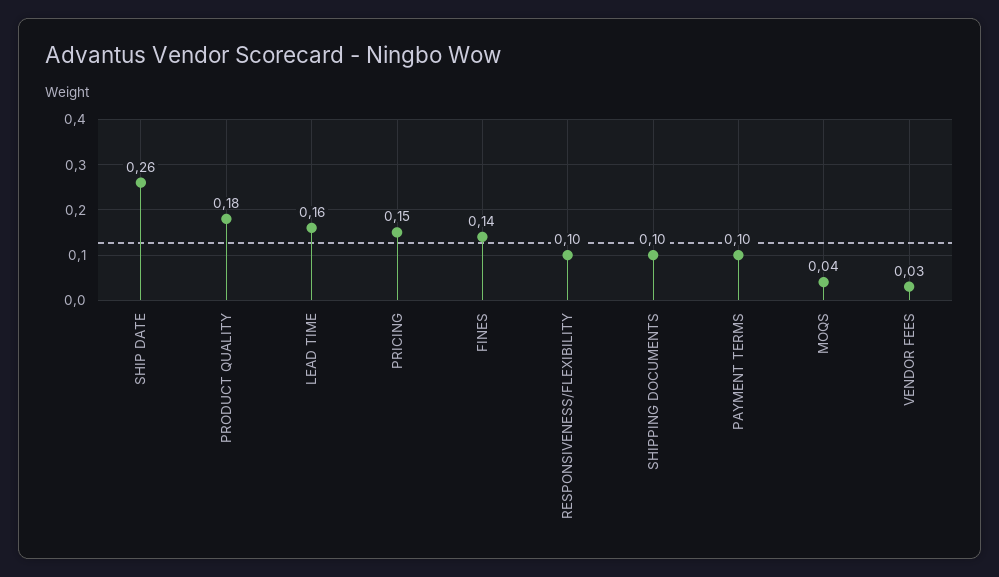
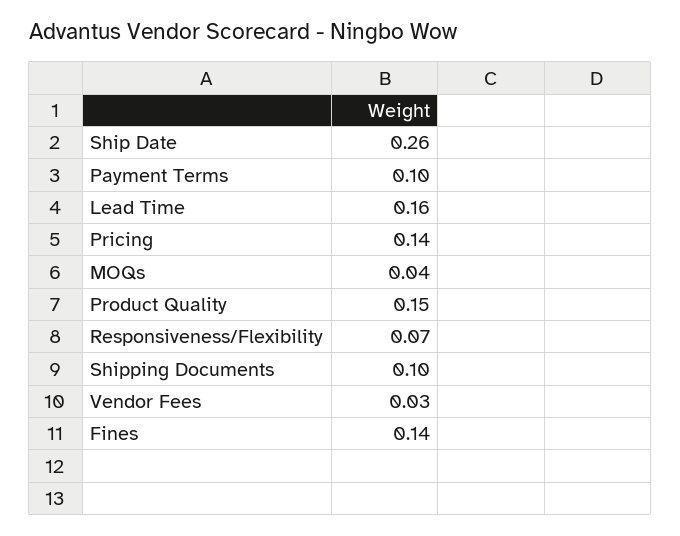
  {
    "SHIP DATE": 0.26,
-   "PRODUCT QUALITY": 0.18,
+   "PRODUCT QUALITY": 0.15,
    "LEAD TIME": 0.16,
-   "PRICING": 0.15,
+   "PRICING": 0.14,
    "FINES": 0.14,
-   "RESPONSIVENESS/FLEXIBILITY": 0.1,
+   "RESPONSIVENESS/FLEXIBILITY": 0.07,
    "SHIPPING DOCUMENTS": 0.1,
    "PAYMENT TERMS": 0.1,
    "MOQS": 0.04,
    "VENDOR FEES": 0.03
  }

